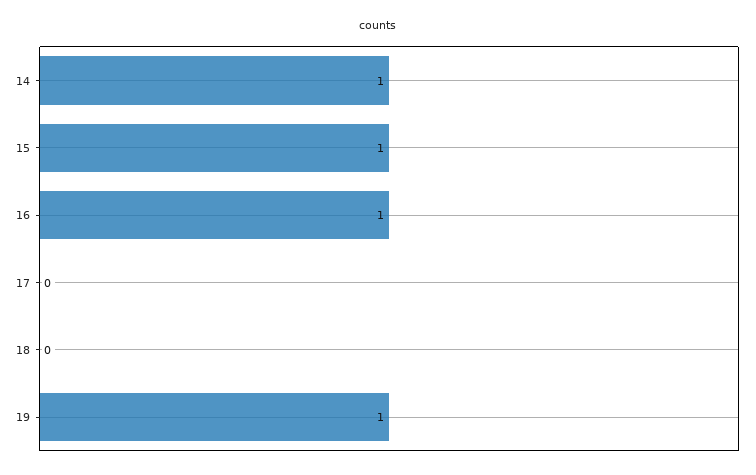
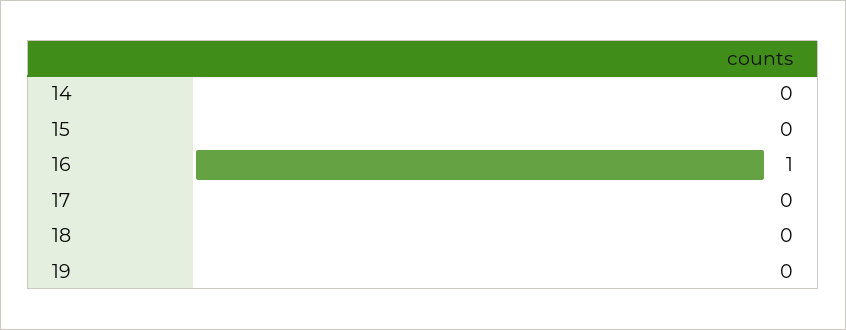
  {
-   "14": 1,
+   "14": 0,
-   "15": 1,
+   "15": 0,
    "16": 1,
    "17": 0,
    "18": 0,
-   "19": 1
+   "19": 0
  }

